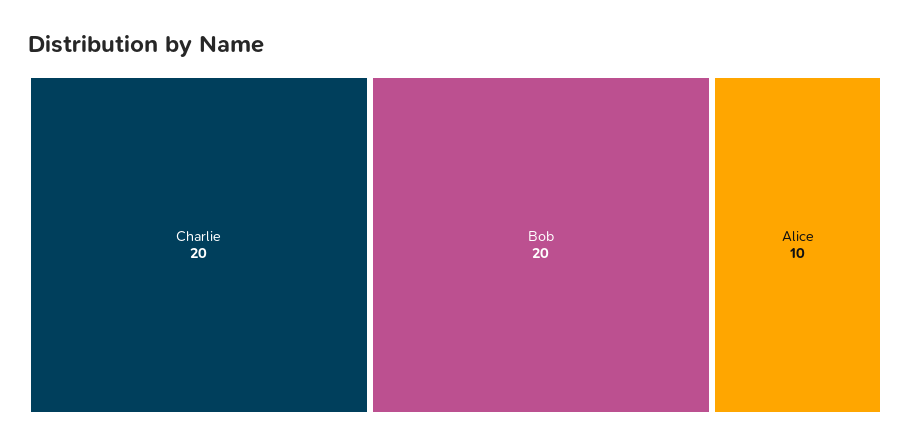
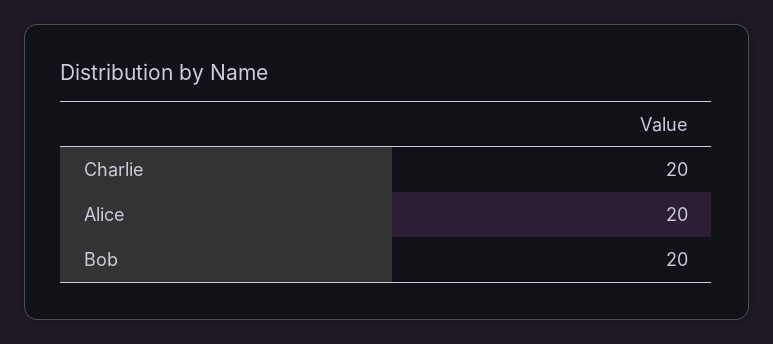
  {
    "Charlie": 20,
    "Bob": 20,
-   "Alice": 10
+   "Alice": 20
  }

